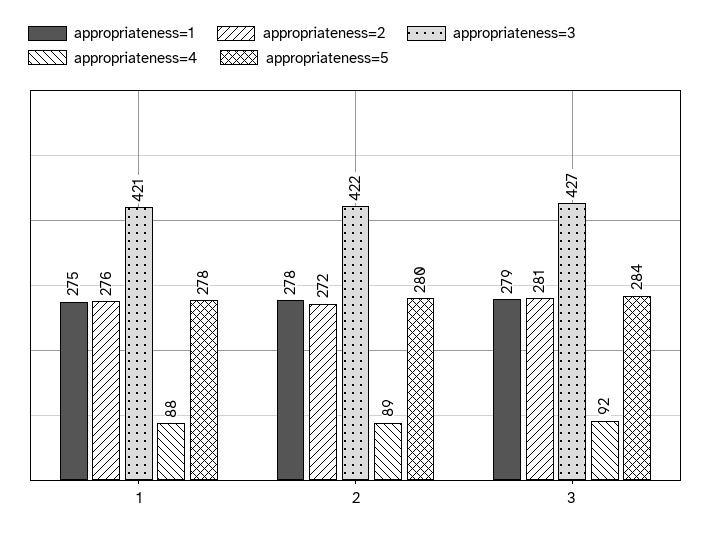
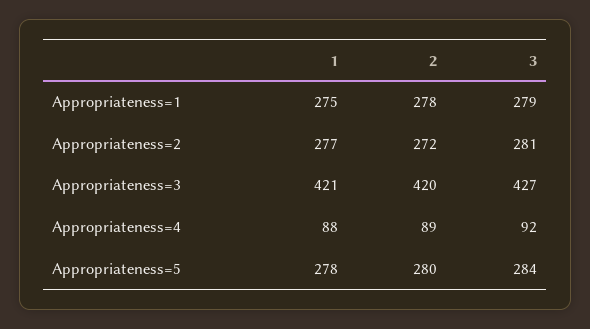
  {
    "appropriateness=1": {
      "1": 275,
      "2": 278,
      "3": 279
    },
    "appropriateness=2": {
-     "1": 276,
+     "1": 277,
      "2": 272,
      "3": 281
    },
    "appropriateness=3": {
      "1": 421,
-     "2": 422,
+     "2": 420,
      "3": 427
    },
    "appropriateness=4": {
      "1": 88,
      "2": 89,
      "3": 92
    },
    "appropriateness=5": {
      "1": 278,
      "2": 280,
      "3": 284
    }
  }

